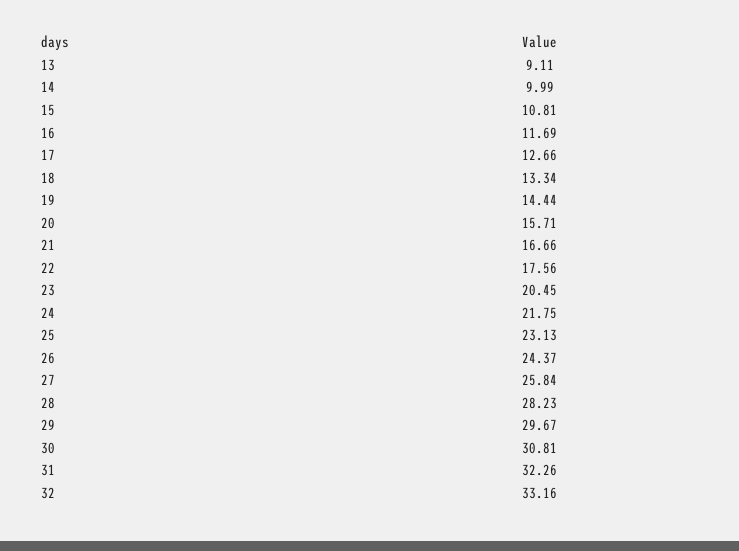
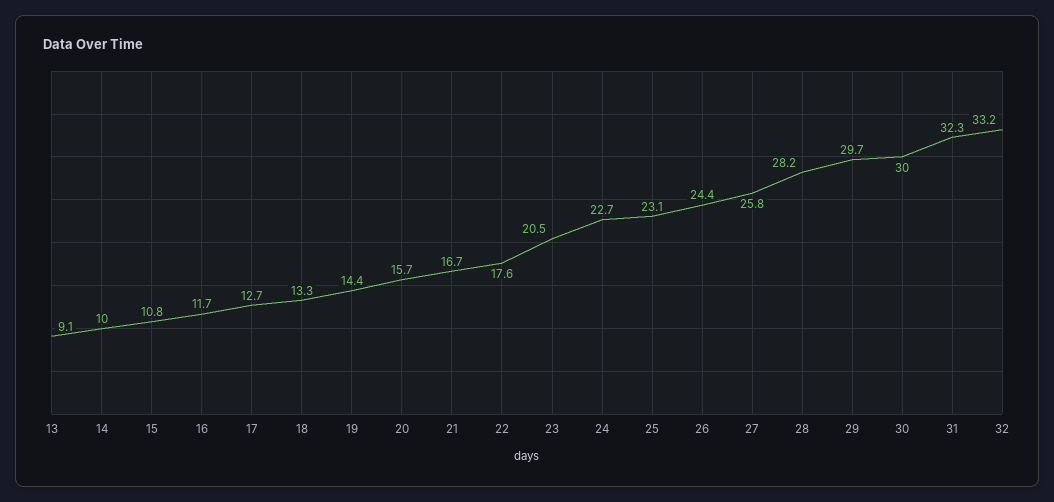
  {
    "13": 9.11,
    "14": 9.99,
    "15": 10.81,
    "16": 11.69,
    "17": 12.66,
    "18": 13.34,
    "19": 14.44,
    "20": 15.71,
    "21": 16.66,
    "22": 17.56,
    "23": 20.45,
-   "24": 21.75,
+   "24": 22.7,
    "25": 23.13,
    "26": 24.37,
    "27": 25.84,
    "28": 28.23,
    "29": 29.67,
-   "30": 30.81,
+   "30": 30,
    "31": 32.26,
    "32": 33.16
  }

